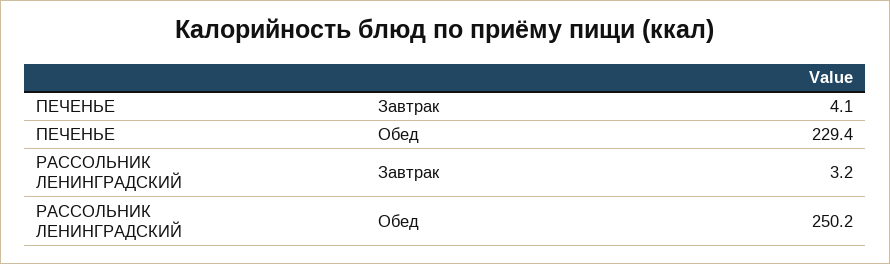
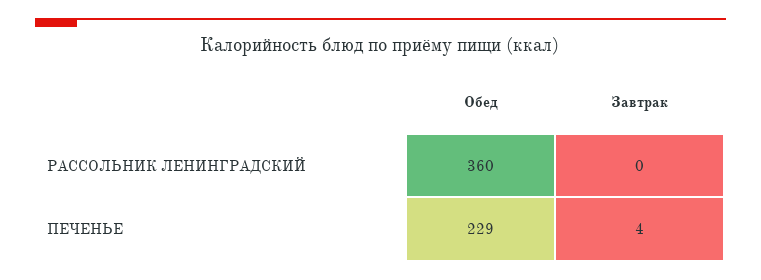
  {
    "ПЕЧЕНЬЕ": {
      "Завтрак": 4.1,
      "Обед": 229.4
    },
    "РАССОЛЬНИК ЛЕНИНГРАДСКИЙ": {
-     "Завтрак": 3.2,
+     "Завтрак": 0,
-     "Обед": 250.2
+     "Обед": 360
    }
  }

